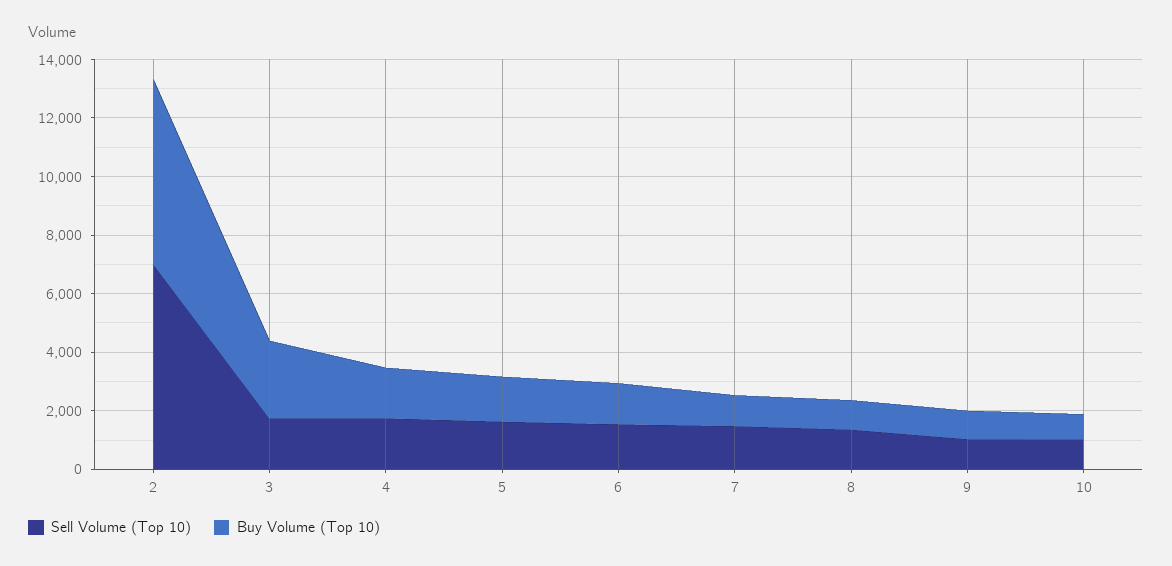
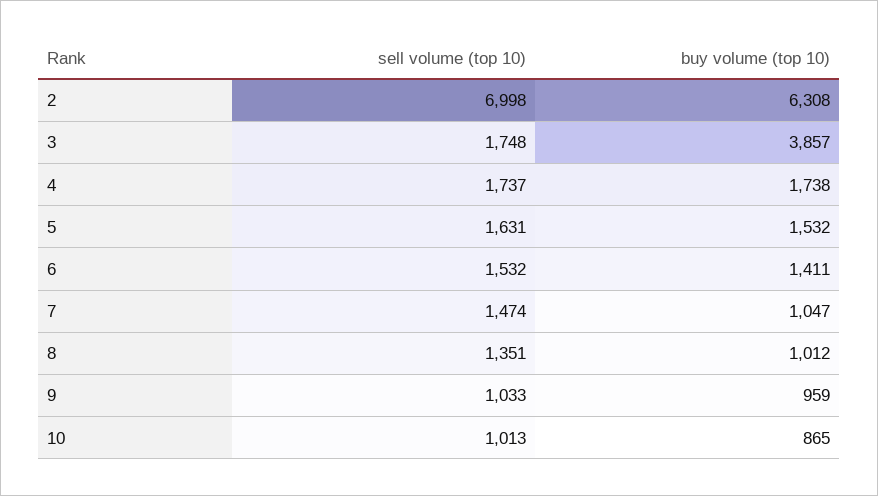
  {
    "Sell Volume (Top 10)": {
      "2": 6998,
      "3": 1748,
      "4": 1737,
      "5": 1631,
      "6": 1532,
      "7": 1474,
      "8": 1351,
      "9": 1033,
      "10": 1013
    },
    "Buy Volume (Top 10)": {
      "2": 6308,
-     "3": 2500,
+     "3": 3857,
      "4": 1738,
      "5": 1532,
      "6": 1411,
      "7": 1047,
      "8": 1012,
      "9": 959,
      "10": 865
    }
  }

